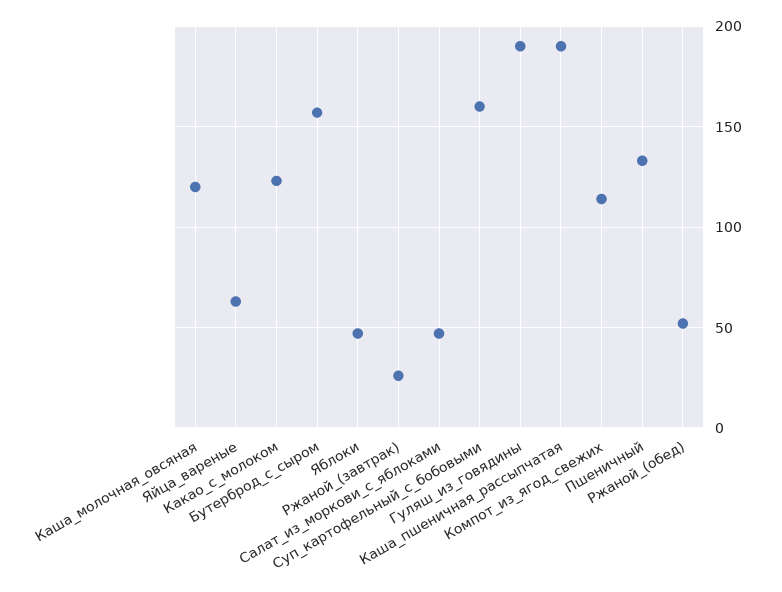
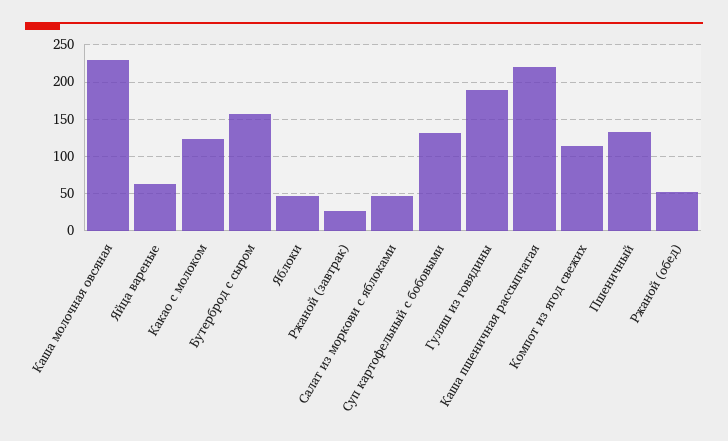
  {
-   "Каша_молочная_овсяная": 120,
+   "Каша_молочная_овсяная": 230,
    "Яйца_вареные": 65,
    "Какао_с_молоком": 125,
    "Бутерброд_с_сыром": 155,
    "Яблоки": 45,
    "Ржаной_(завтрак)": 25,
    "Салат_из_моркови_с_яблоками": 45,
-   "Суп_картофельный_с_бобовыми": 160,
+   "Суп_картофельный_с_бобовыми": 130,
    "Гуляш_из_говядины": 190,
-   "Каша_пшеничная_рассыпчатая": 190,
+   "Каша_пшеничная_рассыпчатая": 220,
    "Компот_из_ягод_свежих": 115,
    "Пшеничный": 135,
    "Ржаной_(обед)": 50
  }

